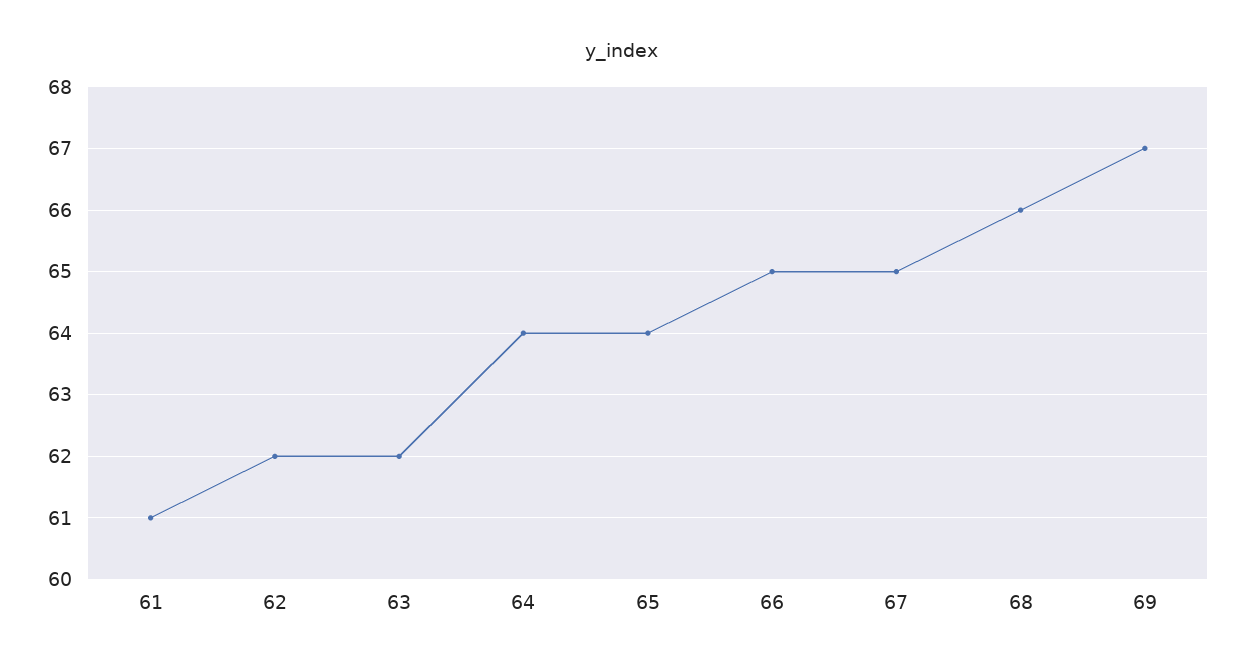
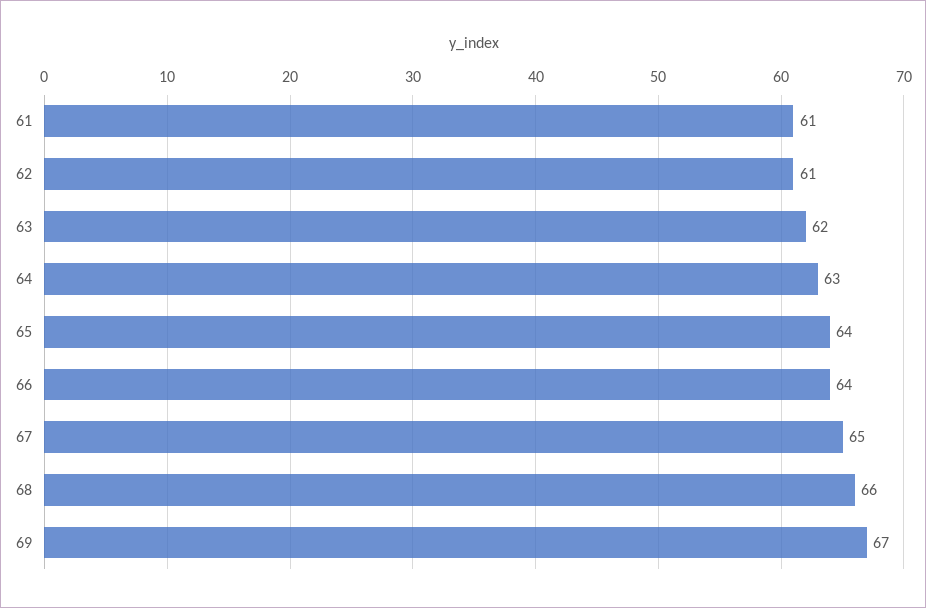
  {
    "61": 61,
-   "62": 62,
+   "62": 61,
    "63": 62,
-   "64": 64,
+   "64": 63,
    "65": 64,
-   "66": 65,
+   "66": 64,
    "67": 65,
    "68": 66,
    "69": 67
  }

